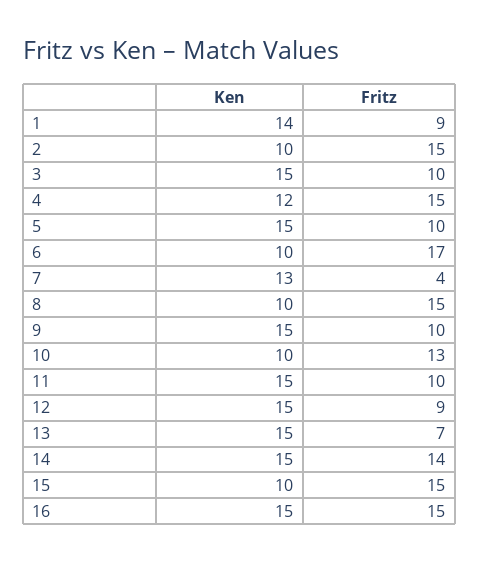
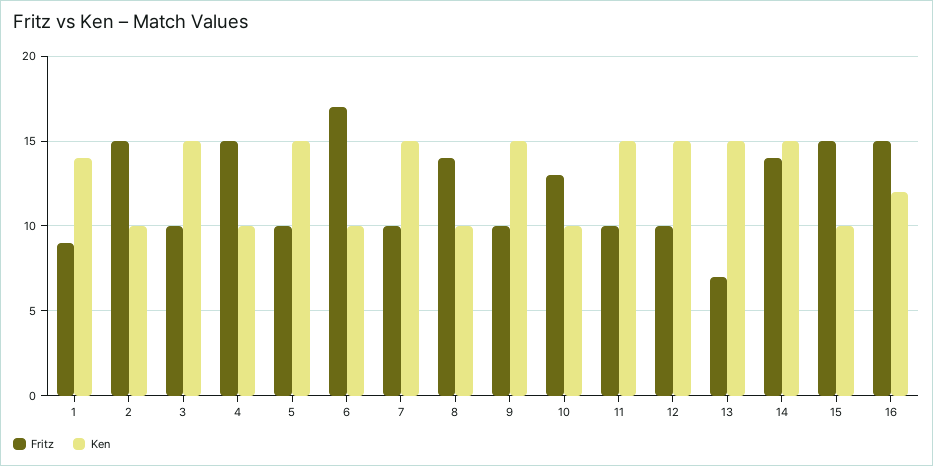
  {
    "Ken": {
      "1": 14,
      "2": 10,
      "3": 15,
-     "4": 12,
+     "4": 10,
      "5": 15,
      "6": 10,
-     "7": 13,
+     "7": 15,
      "8": 10,
      "9": 15,
      "10": 10,
      "11": 15,
      "12": 15,
      "13": 15,
      "14": 15,
      "15": 10,
-     "16": 15
+     "16": 12
    },
    "Fritz": {
      "1": 9,
      "2": 15,
      "3": 10,
      "4": 15,
      "5": 10,
      "6": 17,
-     "7": 4,
+     "7": 10,
-     "8": 15,
+     "8": 14,
      "9": 10,
      "10": 13,
      "11": 10,
-     "12": 9,
+     "12": 10,
      "13": 7,
      "14": 14,
      "15": 15,
      "16": 15
    }
  }

